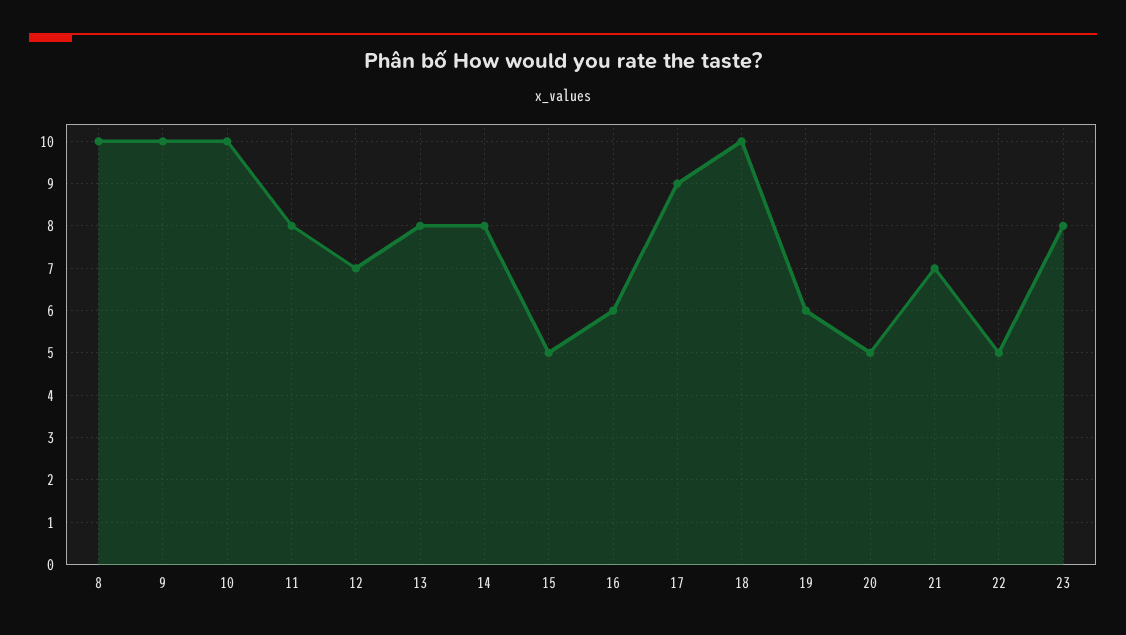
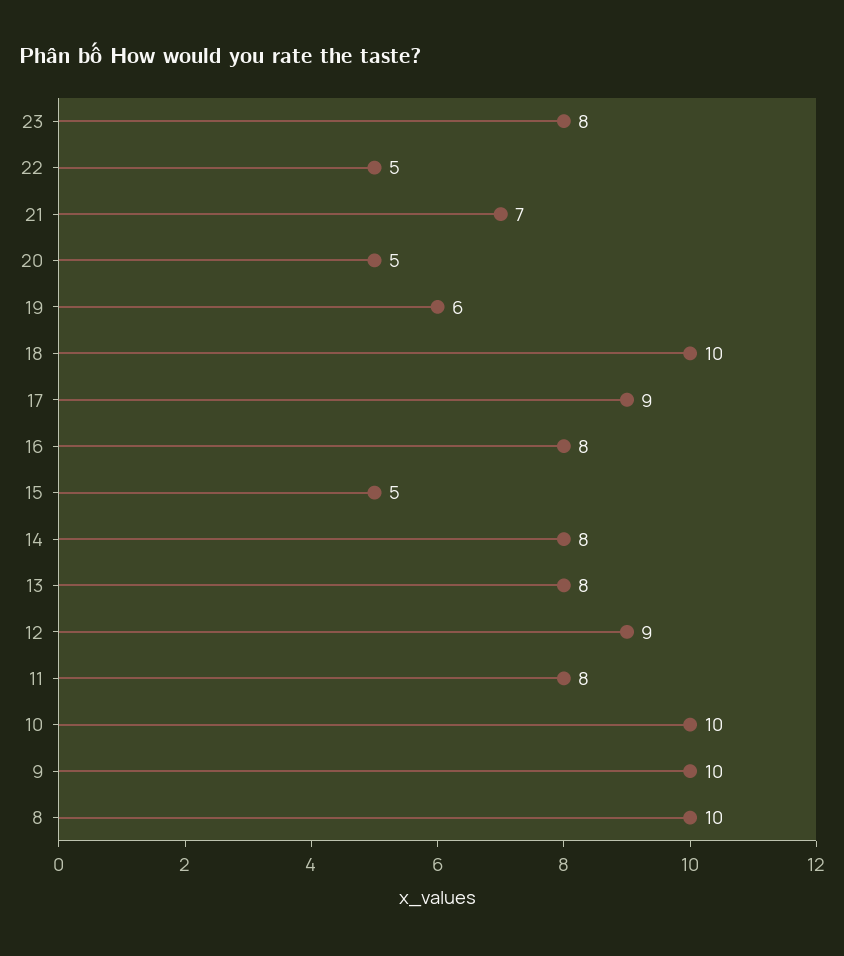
  {
    "8": 10,
    "9": 10,
    "10": 10,
    "11": 8,
-   "12": 7,
+   "12": 9,
    "13": 8,
    "14": 8,
    "15": 5,
-   "16": 6,
+   "16": 8,
    "17": 9,
    "18": 10,
    "19": 6,
    "20": 5,
    "21": 7,
    "22": 5,
    "23": 8
  }

